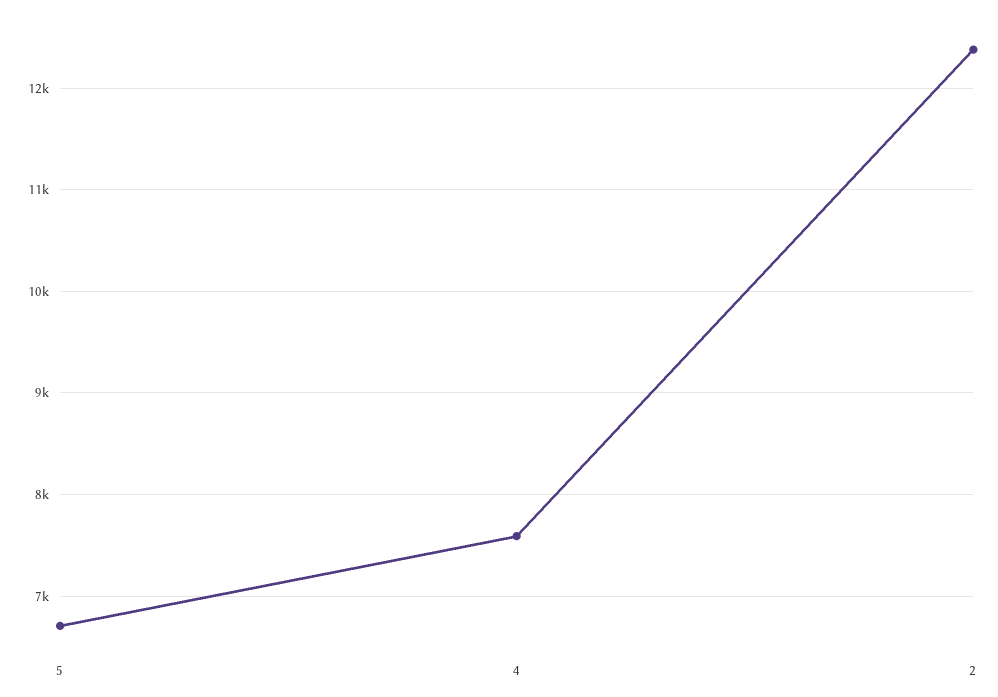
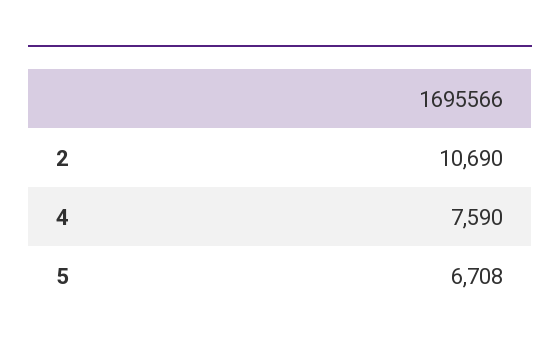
  {
    "5": 6708,
    "4": 7590,
-   "2": 12400
+   "2": 10690
  }

